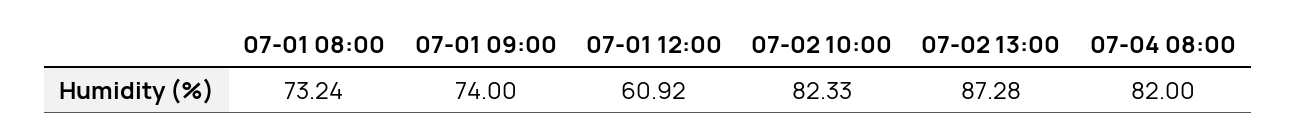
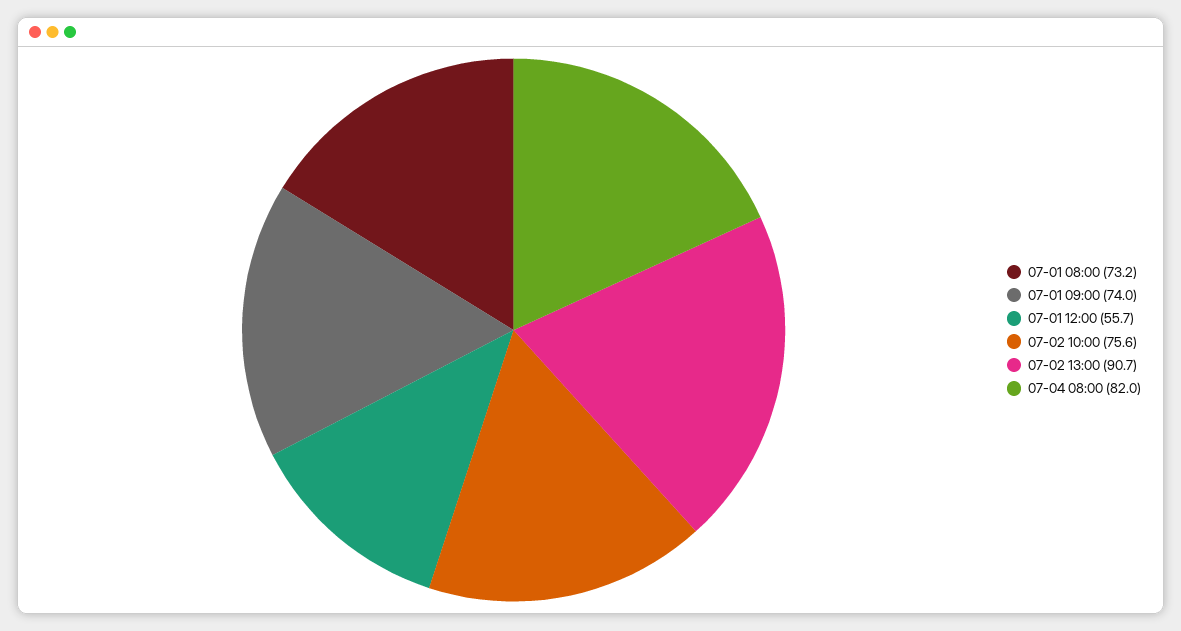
  {
    "07-01 08:00": 73.24,
    "07-01 09:00": 74,
-   "07-01 12:00": 60.92,
+   "07-01 12:00": 55.7,
-   "07-02 10:00": 82.33,
+   "07-02 10:00": 75.6,
-   "07-02 13:00": 87.28,
+   "07-02 13:00": 90.7,
    "07-04 08:00": 82
  }

